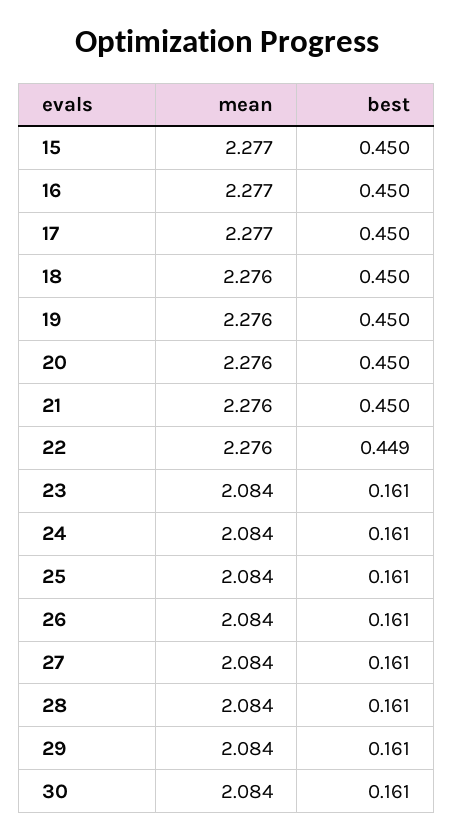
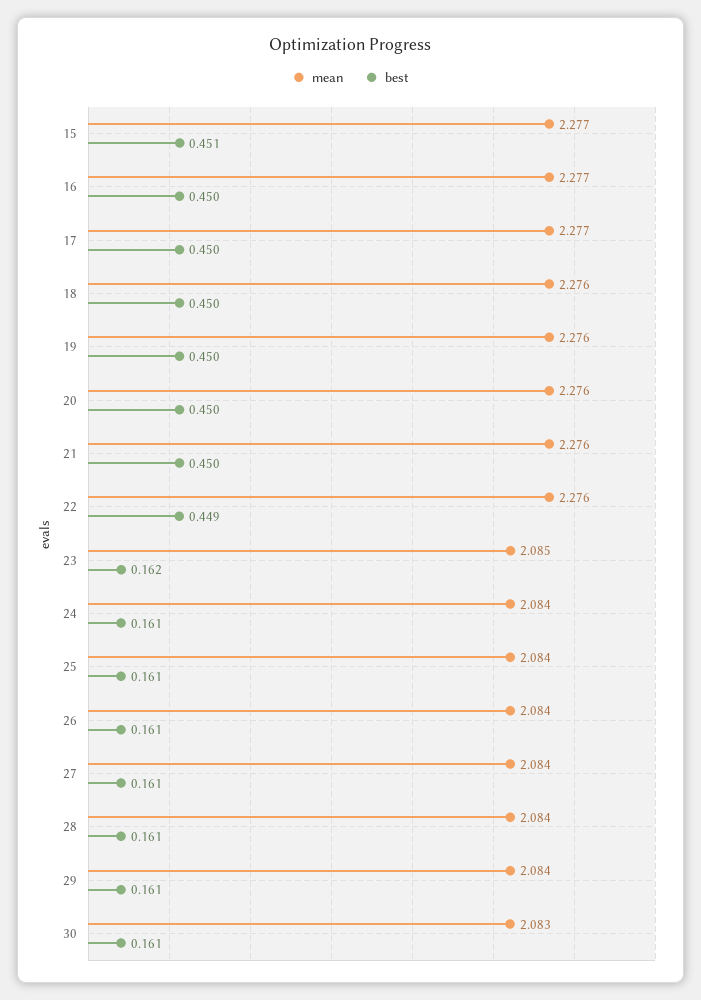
  {
    "mean": {
      "15": 2.277,
      "16": 2.277,
      "17": 2.277,
      "18": 2.276,
      "19": 2.276,
      "20": 2.276,
      "21": 2.276,
      "22": 2.276,
-     "23": 2.084,
+     "23": 2.085,
      "24": 2.084,
      "25": 2.084,
      "26": 2.084,
      "27": 2.084,
      "28": 2.084,
      "29": 2.084,
-     "30": 2.084
+     "30": 2.083
    },
    "best": {
-     "15": 0.45,
+     "15": 0.451,
      "16": 0.45,
      "17": 0.45,
      "18": 0.45,
      "19": 0.45,
      "20": 0.45,
      "21": 0.45,
      "22": 0.449,
-     "23": 0.161,
+     "23": 0.162,
      "24": 0.161,
      "25": 0.161,
      "26": 0.161,
      "27": 0.161,
      "28": 0.161,
      "29": 0.161,
      "30": 0.161
    }
  }

